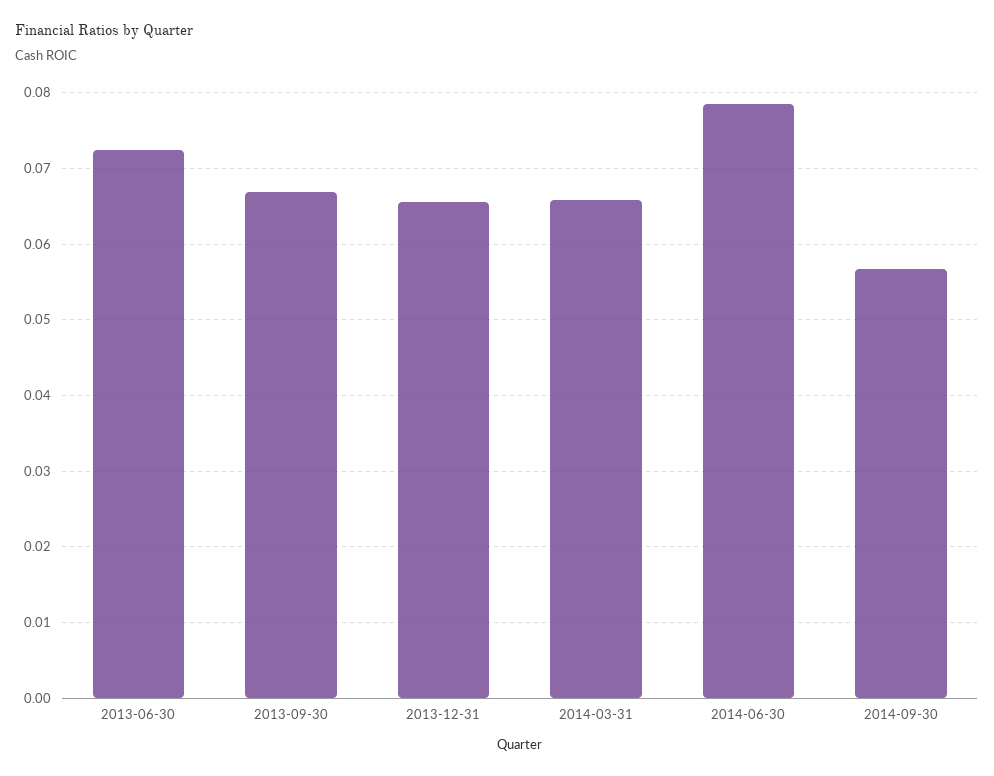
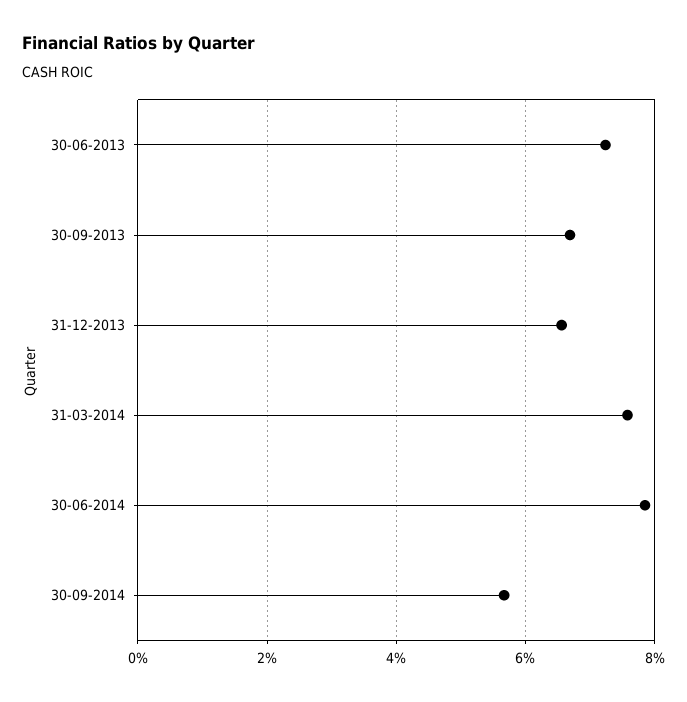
  {
    "2013-06-30": 0.072,
    "2013-09-30": 0.067,
    "2013-12-31": 0.066,
-   "2014-03-31": 0.066,
+   "2014-03-31": 0.076,
    "2014-06-30": 0.079,
    "2014-09-30": 0.057
  }

